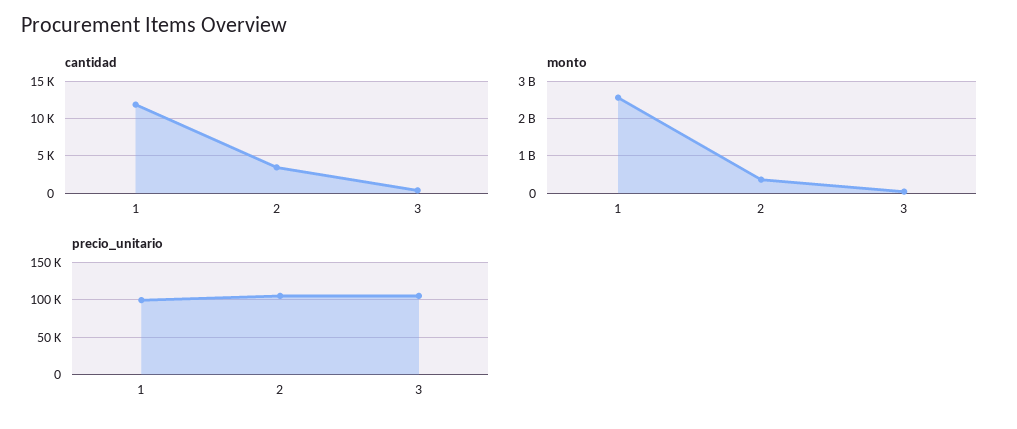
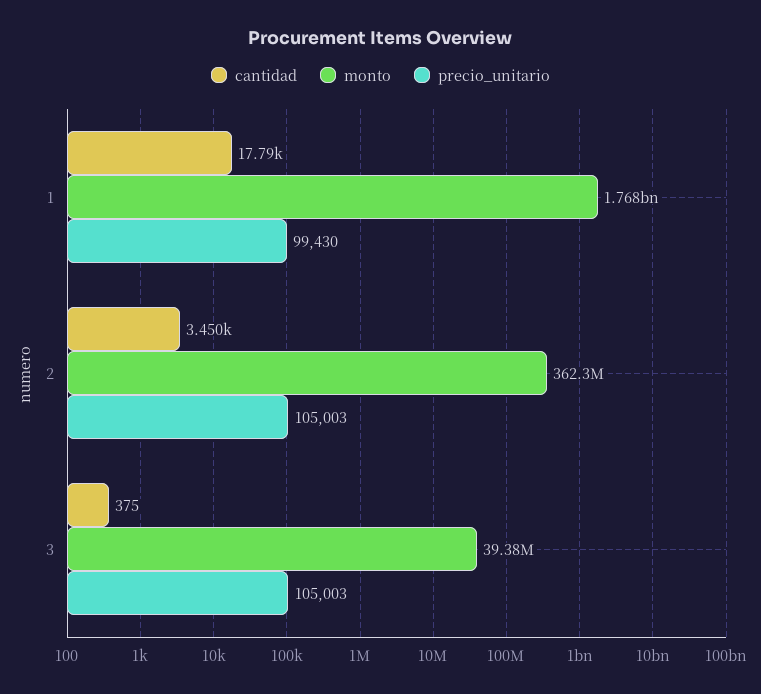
  {
    "cantidad": {
-     "1": 12000,
+     "1": 17790,
      "2": 3450,
      "3": 375
    },
    "monto": {
-     "1": 2600000000,
+     "1": 1768000000,
      "2": 362300000,
      "3": 39380000
    },
    "precio_unitario": {
      "1": 99430,
      "2": 105003,
      "3": 105003
    }
  }

